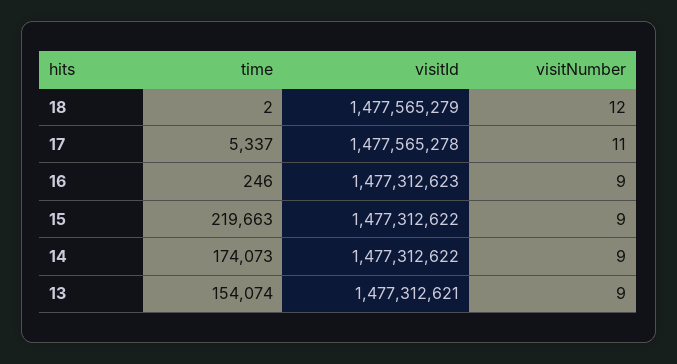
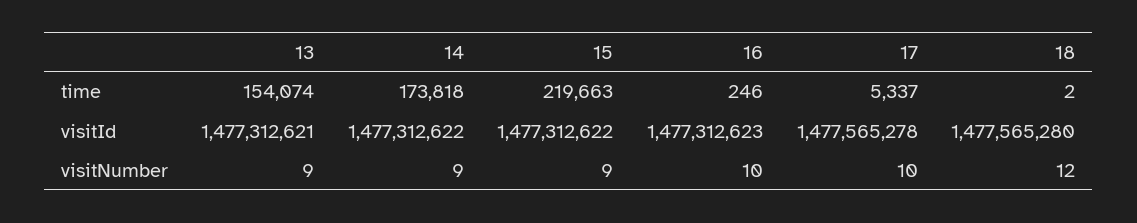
  {
    "time": {
      "18": 2,
      "17": 5337,
      "16": 246,
      "15": 219663,
-     "14": 174073,
+     "14": 173818,
      "13": 154074
    },
    "visitId": {
-     "18": 1477565279,
+     "18": 1477565280,
      "17": 1477565278,
      "16": 1477312623,
      "15": 1477312622,
      "14": 1477312622,
      "13": 1477312621
    },
    "visitNumber": {
      "18": 12,
-     "17": 11,
+     "17": 10,
-     "16": 9,
+     "16": 10,
      "15": 9,
      "14": 9,
      "13": 9
    }
  }

